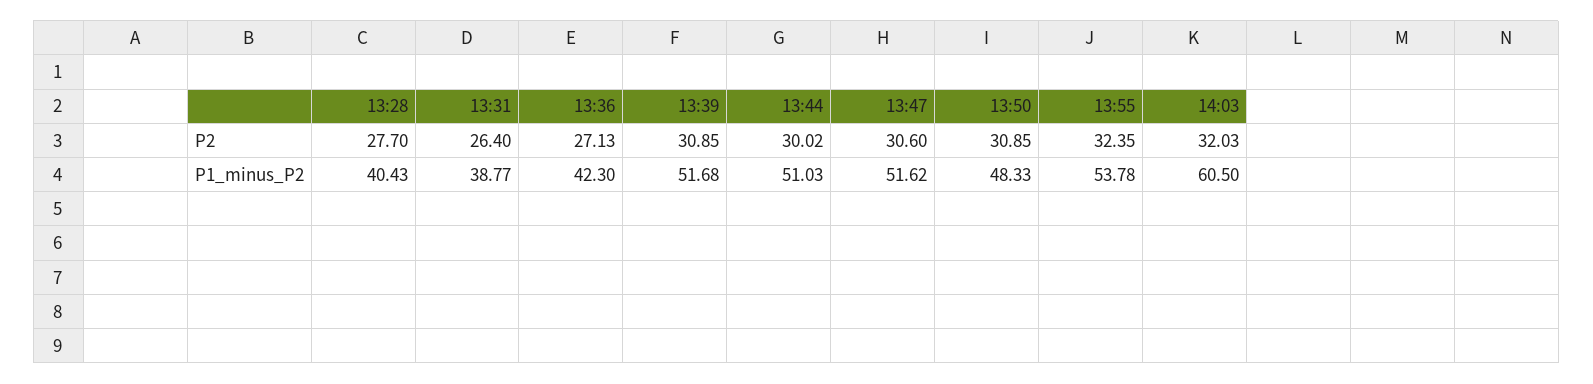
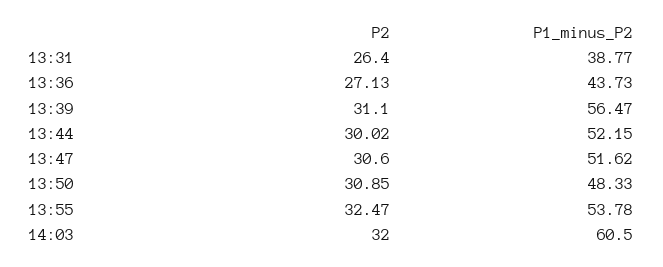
  {
-   "13:28": {
-     "P2": 27.7,
-     "P1_minus_P2": 40.43
-   },
    "13:31": {
      "P2": 26.4,
      "P1_minus_P2": 38.77
    },
    "13:36": {
      "P2": 27.13,
-     "P1_minus_P2": 42.3
+     "P1_minus_P2": 43.73
    },
    "13:39": {
-     "P2": 30.85,
+     "P2": 31.1,
-     "P1_minus_P2": 51.68
+     "P1_minus_P2": 56.47
    },
    "13:44": {
      "P2": 30.02,
-     "P1_minus_P2": 51.03
+     "P1_minus_P2": 52.15
    },
    "13:47": {
      "P2": 30.6,
      "P1_minus_P2": 51.62
    },
    "13:50": {
      "P2": 30.85,
      "P1_minus_P2": 48.33
    },
    "13:55": {
-     "P2": 32.35,
+     "P2": 32.47,
      "P1_minus_P2": 53.78
    },
    "14:03": {
-     "P2": 32.03,
+     "P2": 32,
      "P1_minus_P2": 60.5
    }
  }

